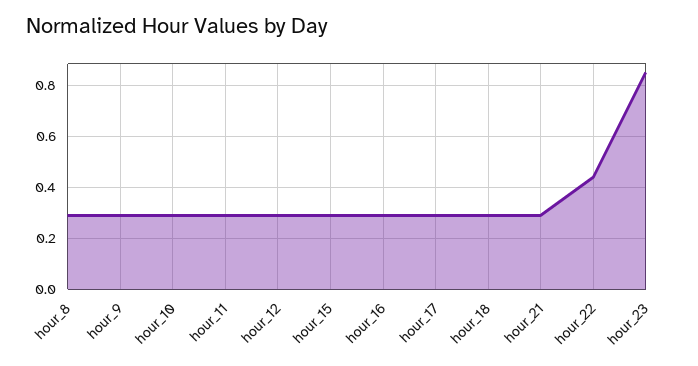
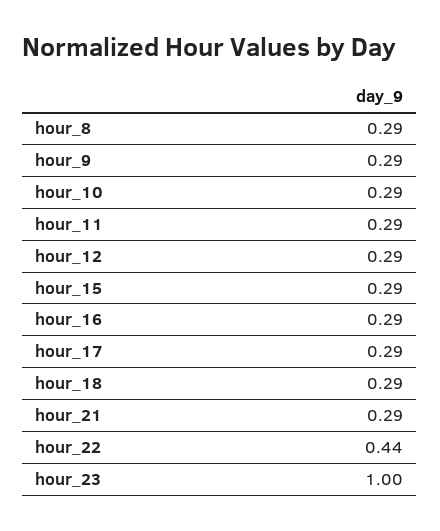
  {
    "hour_8": 0.29,
    "hour_9": 0.29,
    "hour_10": 0.29,
    "hour_11": 0.29,
    "hour_12": 0.29,
    "hour_15": 0.29,
    "hour_16": 0.29,
    "hour_17": 0.29,
    "hour_18": 0.29,
    "hour_21": 0.29,
    "hour_22": 0.44,
-   "hour_23": 0.85
+   "hour_23": 1
  }

